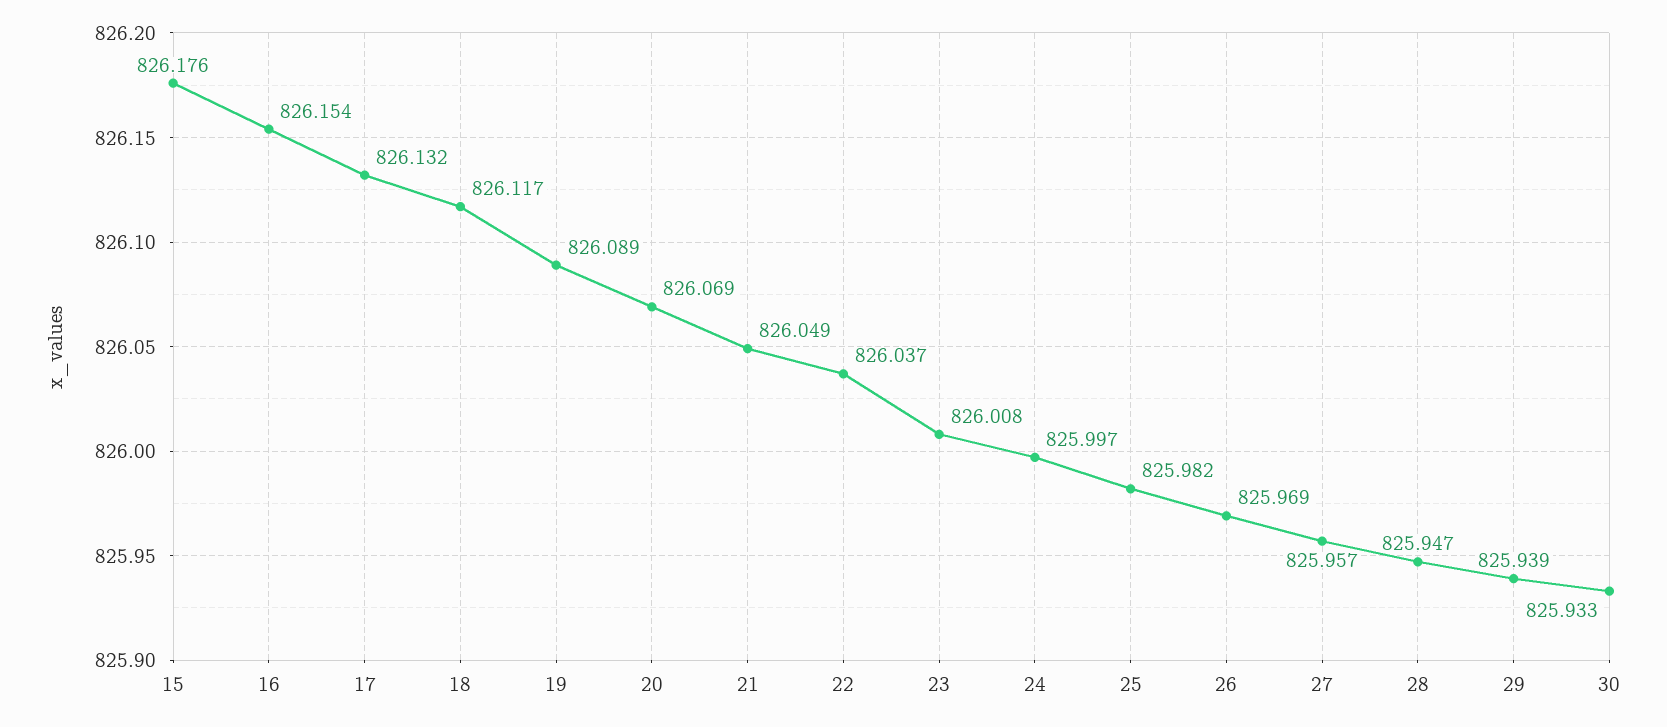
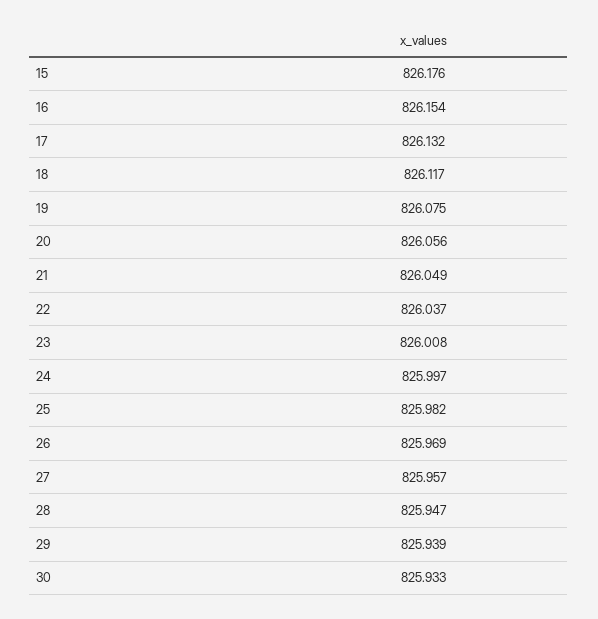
  {
    "15": 826.176,
    "16": 826.154,
    "17": 826.132,
    "18": 826.117,
-   "19": 826.089,
+   "19": 826.075,
-   "20": 826.069,
+   "20": 826.056,
    "21": 826.049,
    "22": 826.037,
    "23": 826.008,
    "24": 825.997,
    "25": 825.982,
    "26": 825.969,
    "27": 825.957,
    "28": 825.947,
    "29": 825.939,
    "30": 825.933
  }

